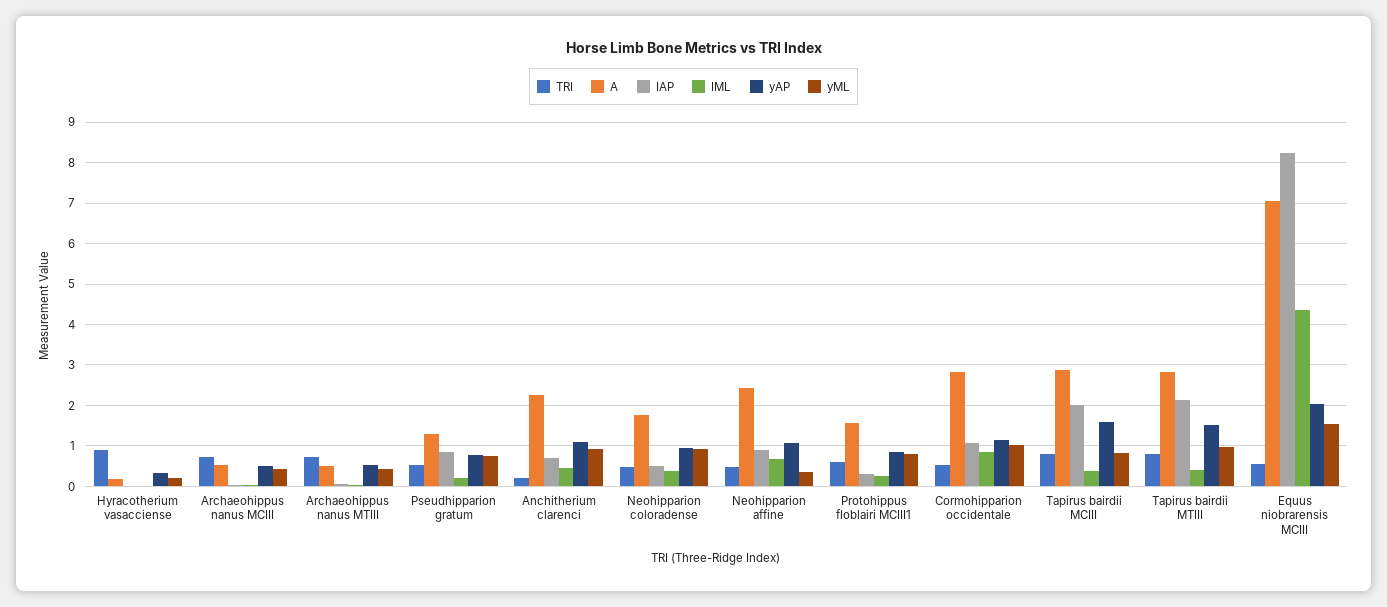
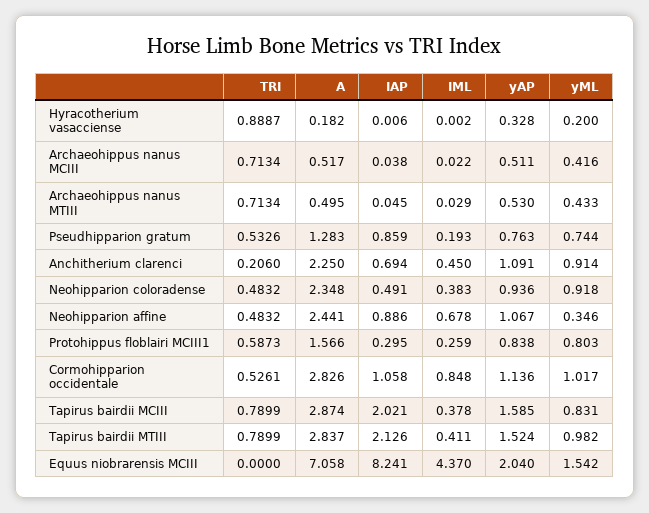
  {
    "TRI": {
      "Hyracotherium vasacciense": 0.8887,
      "Archaeohippus nanus MCIII": 0.7134,
      "Archaeohippus nanus MTIII": 0.7134,
      "Pseudhipparion gratum": 0.5326,
      "Anchitherium clarenci": 0.206,
      "Neohipparion coloradense": 0.4832,
      "Neohipparion affine": 0.4832,
      "Protohippus floblairi MCIII1": 0.5873,
      "Cormohipparion occidentale": 0.5261,
      "Tapirus bairdii MCIII": 0.7899,
      "Tapirus bairdii MTIII": 0.7899,
-     "Equus niobrarensis MCIII": 0.6
+     "Equus niobrarensis MCIII": 0
    },
    "A": {
      "Hyracotherium vasacciense": 0.182,
      "Archaeohippus nanus MCIII": 0.517,
      "Archaeohippus nanus MTIII": 0.495,
      "Pseudhipparion gratum": 1.283,
      "Anchitherium clarenci": 2.25,
-     "Neohipparion coloradense": 1.8,
+     "Neohipparion coloradense": 2.348,
      "Neohipparion affine": 2.441,
      "Protohippus floblairi MCIII1": 1.566,
      "Cormohipparion occidentale": 2.826,
      "Tapirus bairdii MCIII": 2.874,
      "Tapirus bairdii MTIII": 2.837,
      "Equus niobrarensis MCIII": 7.058
    },
    "IAP": {
      "Hyracotherium vasacciense": 0.006,
      "Archaeohippus nanus MCIII": 0.038,
      "Archaeohippus nanus MTIII": 0.045,
      "Pseudhipparion gratum": 0.859,
      "Anchitherium clarenci": 0.694,
      "Neohipparion coloradense": 0.491,
      "Neohipparion affine": 0.886,
      "Protohippus floblairi MCIII1": 0.295,
      "Cormohipparion occidentale": 1.058,
      "Tapirus bairdii MCIII": 2.021,
      "Tapirus bairdii MTIII": 2.126,
      "Equus niobrarensis MCIII": 8.241
    },
    "IML": {
      "Hyracotherium vasacciense": 0.002,
      "Archaeohippus nanus MCIII": 0.022,
      "Archaeohippus nanus MTIII": 0.029,
      "Pseudhipparion gratum": 0.193,
      "Anchitherium clarenci": 0.45,
      "Neohipparion coloradense": 0.383,
      "Neohipparion affine": 0.678,
      "Protohippus floblairi MCIII1": 0.259,
      "Cormohipparion occidentale": 0.848,
      "Tapirus bairdii MCIII": 0.378,
      "Tapirus bairdii MTIII": 0.411,
      "Equus niobrarensis MCIII": 4.37
    },
    "yAP": {
      "Hyracotherium vasacciense": 0.328,
      "Archaeohippus nanus MCIII": 0.511,
      "Archaeohippus nanus MTIII": 0.53,
      "Pseudhipparion gratum": 0.763,
      "Anchitherium clarenci": 1.091,
      "Neohipparion coloradense": 0.936,
      "Neohipparion affine": 1.067,
      "Protohippus floblairi MCIII1": 0.838,
      "Cormohipparion occidentale": 1.136,
      "Tapirus bairdii MCIII": 1.585,
      "Tapirus bairdii MTIII": 1.524,
      "Equus niobrarensis MCIII": 2.04
    },
    "yML": {
      "Hyracotherium vasacciense": 0.2,
      "Archaeohippus nanus MCIII": 0.416,
      "Archaeohippus nanus MTIII": 0.433,
      "Pseudhipparion gratum": 0.744,
      "Anchitherium clarenci": 0.914,
      "Neohipparion coloradense": 0.918,
      "Neohipparion affine": 0.346,
      "Protohippus floblairi MCIII1": 0.803,
      "Cormohipparion occidentale": 1.017,
      "Tapirus bairdii MCIII": 0.831,
      "Tapirus bairdii MTIII": 0.982,
      "Equus niobrarensis MCIII": 1.542
    }
  }

